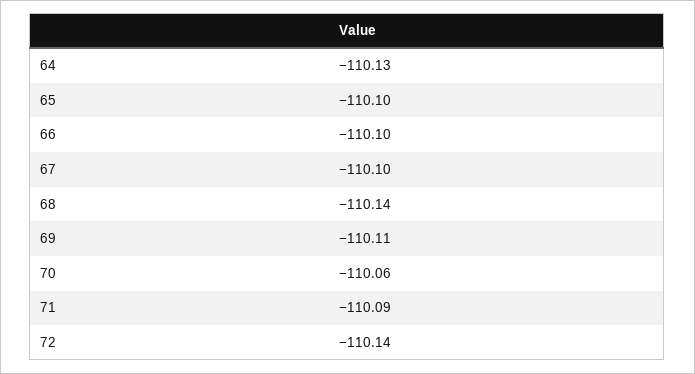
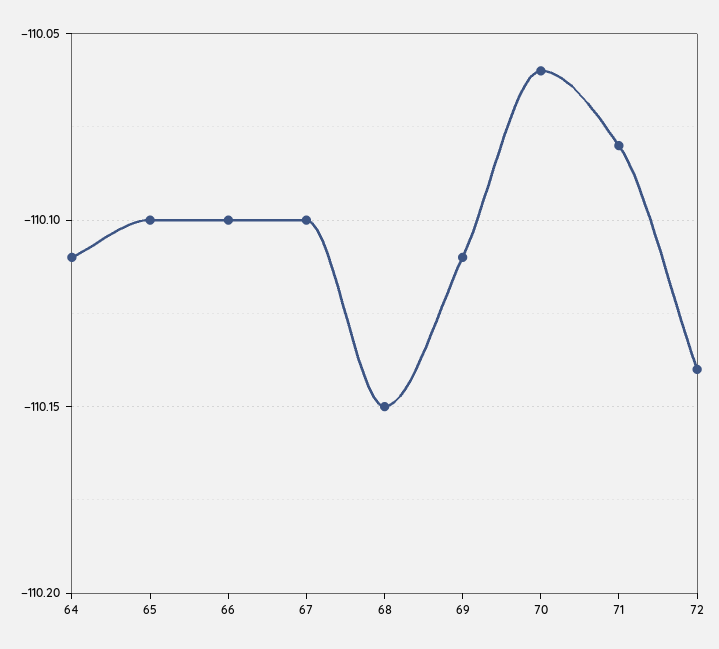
  {
-   "64": -110.13,
+   "64": -110.11,
    "65": -110.1,
    "66": -110.1,
    "67": -110.1,
-   "68": -110.14,
+   "68": -110.15,
    "69": -110.11,
    "70": -110.06,
-   "71": -110.09,
+   "71": -110.08,
    "72": -110.14
  }

